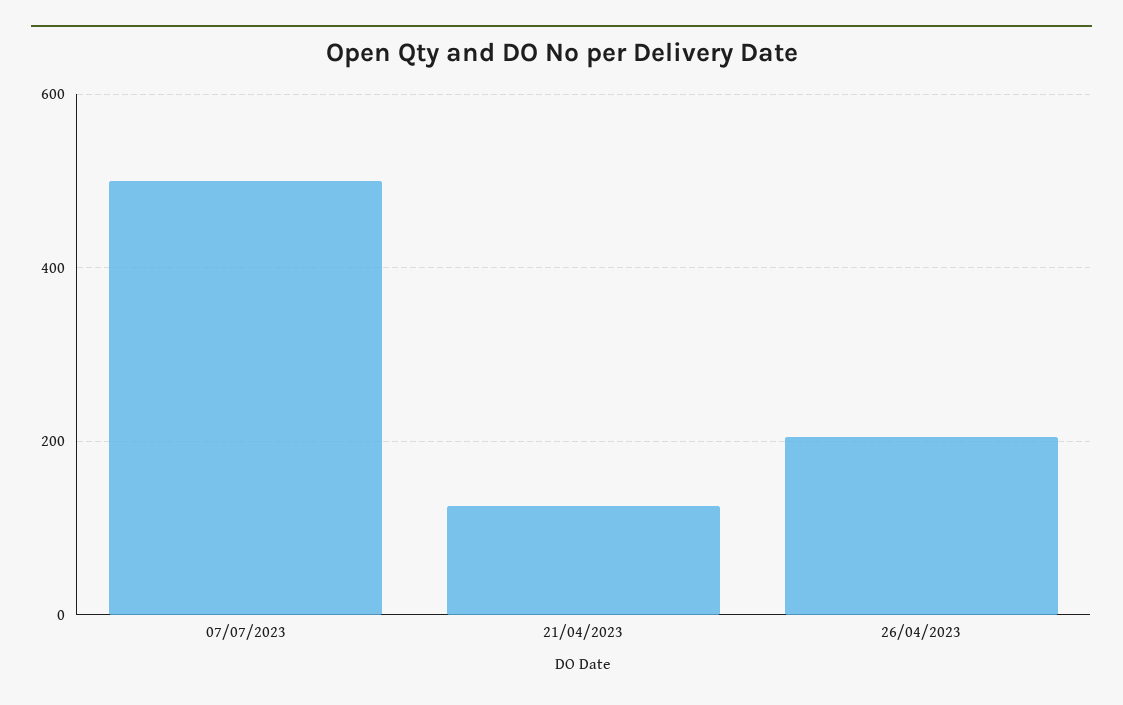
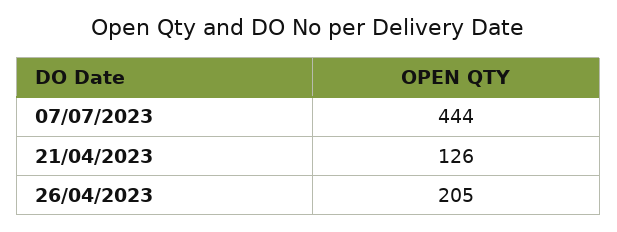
  {
-   "07/07/2023": 500,
+   "07/07/2023": 444,
    "21/04/2023": 126,
    "26/04/2023": 205
  }

